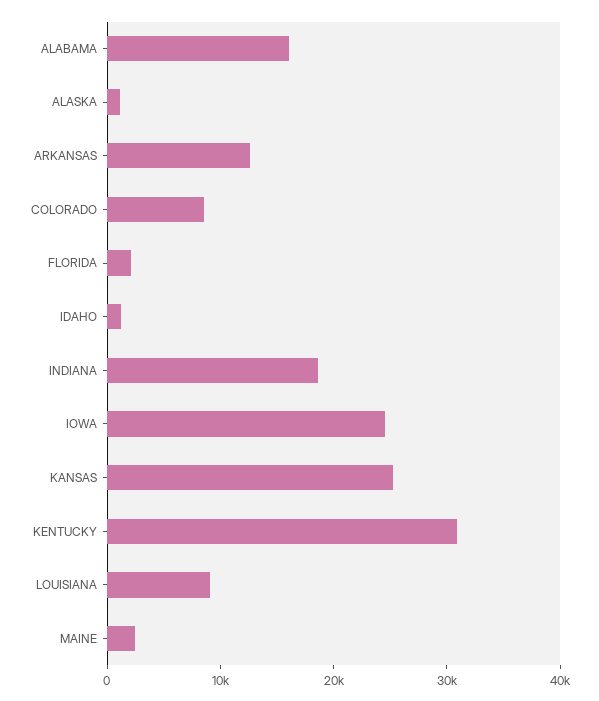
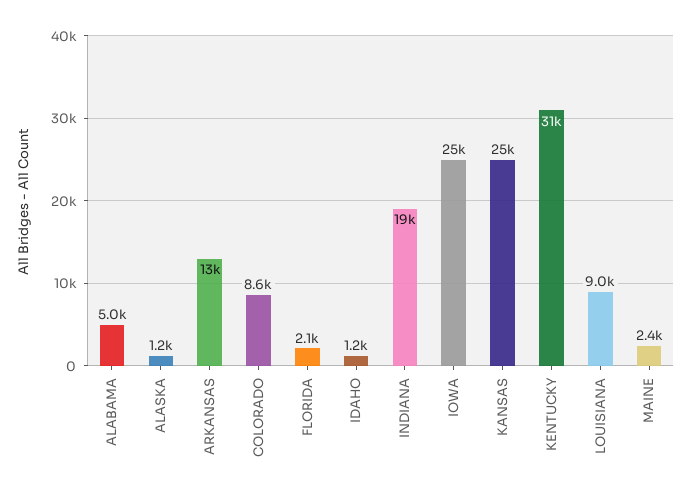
  {
-   "ALABAMA": 16000,
+   "ALABAMA": 5000,
    "ALASKA": 1200,
    "ARKANSAS": 13000,
    "COLORADO": 8600,
    "FLORIDA": 2100,
    "IDAHO": 1200,
    "INDIANA": 19000,
    "IOWA": 25000,
    "KANSAS": 25000,
    "KENTUCKY": 31000,
    "LOUISIANA": 9000,
    "MAINE": 2400
  }

